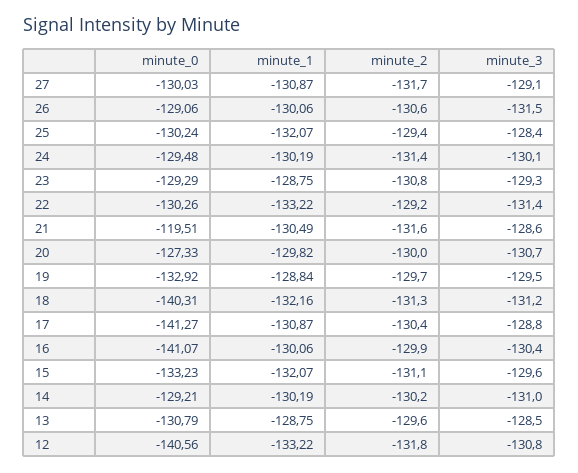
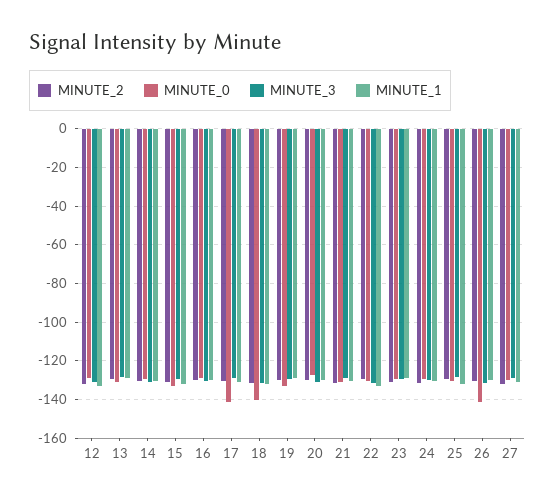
  {
    "minute_0": {
      "27": -130.03,
-     "26": -129.06,
+     "26": -140,
      "25": -130.24,
      "24": -129.48,
      "23": -129.29,
      "22": -130.26,
-     "21": -119.51,
+     "21": -130,
      "20": -127.33,
      "19": -132.92,
      "18": -140.31,
      "17": -141.27,
-     "16": -141.07,
+     "16": -130,
      "15": -133.23,
      "14": -129.21,
      "13": -130.79,
-     "12": -140.56
+     "12": -130
    },
    "minute_1": {
      "27": -130.87,
      "26": -130.06,
      "25": -132.07,
      "24": -130.19,
      "23": -128.75,
      "22": -133.22,
      "21": -130.49,
      "20": -129.82,
      "19": -128.84,
      "18": -132.16,
      "17": -130.87,
      "16": -130.06,
      "15": -132.07,
      "14": -130.19,
      "13": -128.75,
      "12": -133.22
    },
    "minute_2": {
      "27": -131.7,
      "26": -130.6,
      "25": -129.4,
      "24": -131.4,
      "23": -130.8,
      "22": -129.2,
      "21": -131.6,
      "20": -130,
      "19": -129.7,
      "18": -131.3,
      "17": -130.4,
      "16": -129.9,
      "15": -131.1,
      "14": -130.2,
      "13": -129.6,
      "12": -131.8
    },
    "minute_3": {
      "27": -129.1,
      "26": -131.5,
      "25": -128.4,
      "24": -130.1,
      "23": -129.3,
      "22": -131.4,
      "21": -128.6,
      "20": -130.7,
      "19": -129.5,
      "18": -131.2,
      "17": -128.8,
      "16": -130.4,
      "15": -129.6,
      "14": -131,
      "13": -128.5,
      "12": -130.8
    }
  }

